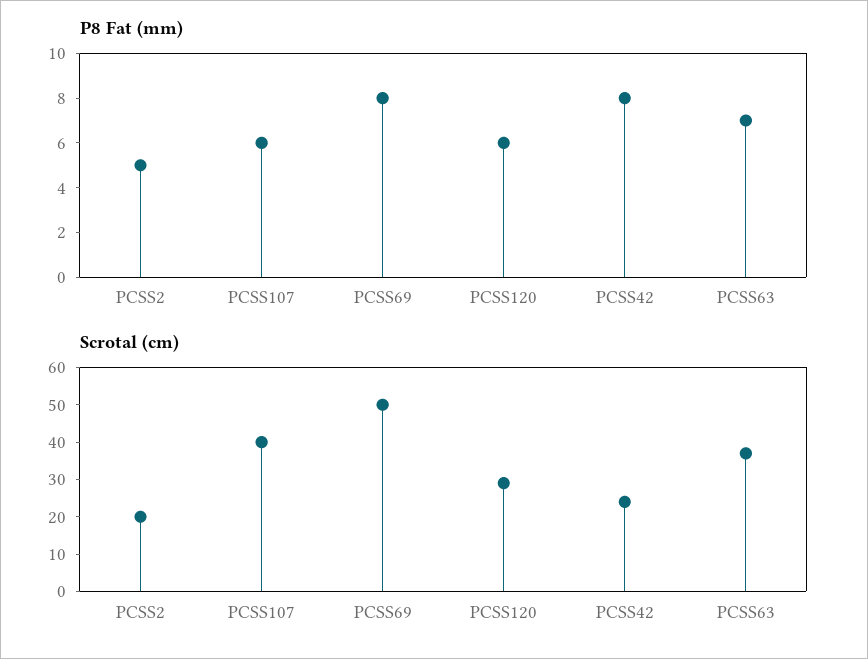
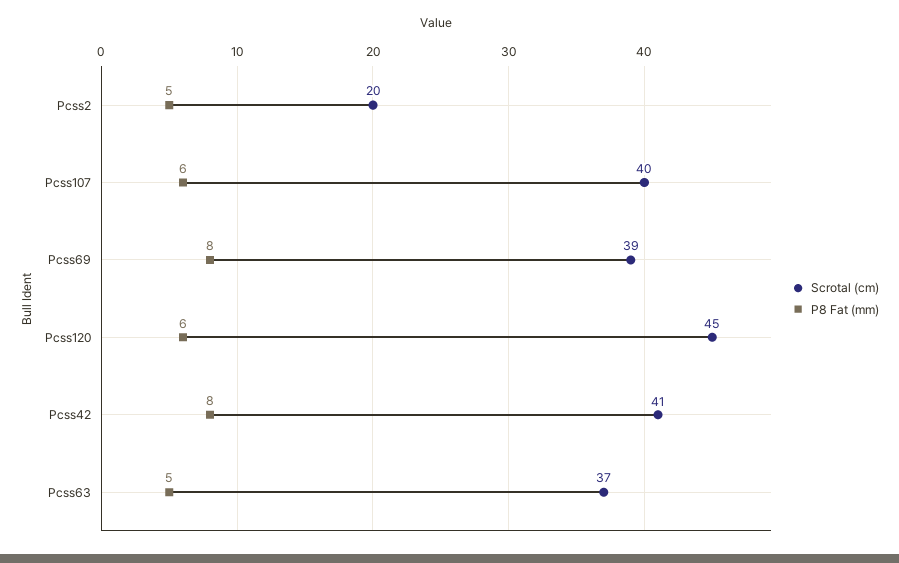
  {
    "P8 Fat (mm)": {
      "PCSS2": 5,
      "PCSS107": 6,
      "PCSS69": 8,
      "PCSS120": 6,
      "PCSS42": 8,
-     "PCSS63": 7
+     "PCSS63": 5
    },
    "Scrotal (cm)": {
      "PCSS2": 20,
      "PCSS107": 40,
-     "PCSS69": 50,
+     "PCSS69": 39,
-     "PCSS120": 30,
+     "PCSS120": 45,
-     "PCSS42": 25,
+     "PCSS42": 41,
      "PCSS63": 37
    }
  }

